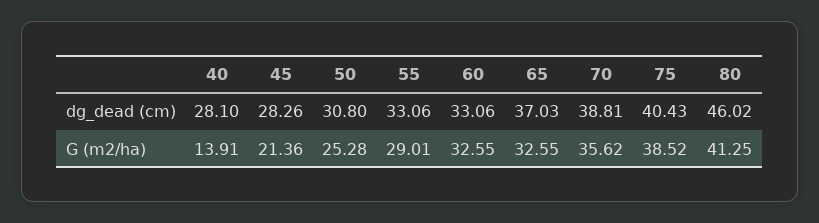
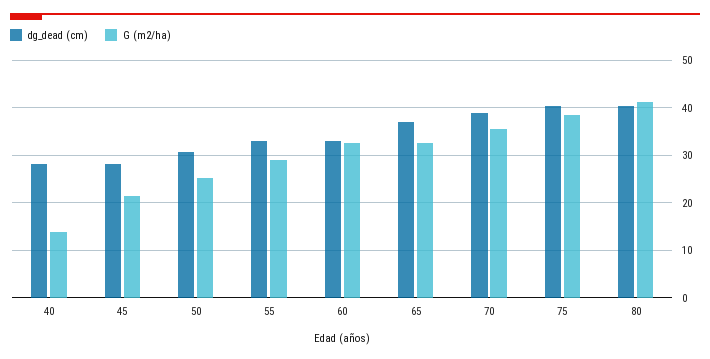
  {
    "dg_dead (cm)": {
      "40": 28.1,
      "45": 28.26,
      "50": 30.8,
      "55": 33.06,
      "60": 33.06,
      "65": 37.03,
      "70": 38.81,
      "75": 40.43,
-     "80": 46.02
+     "80": 40
    },
    "G (m2/ha)": {
      "40": 13.91,
      "45": 21.36,
      "50": 25.28,
      "55": 29.01,
      "60": 32.55,
      "65": 32.55,
      "70": 35.62,
      "75": 38.52,
      "80": 41.25
    }
  }

